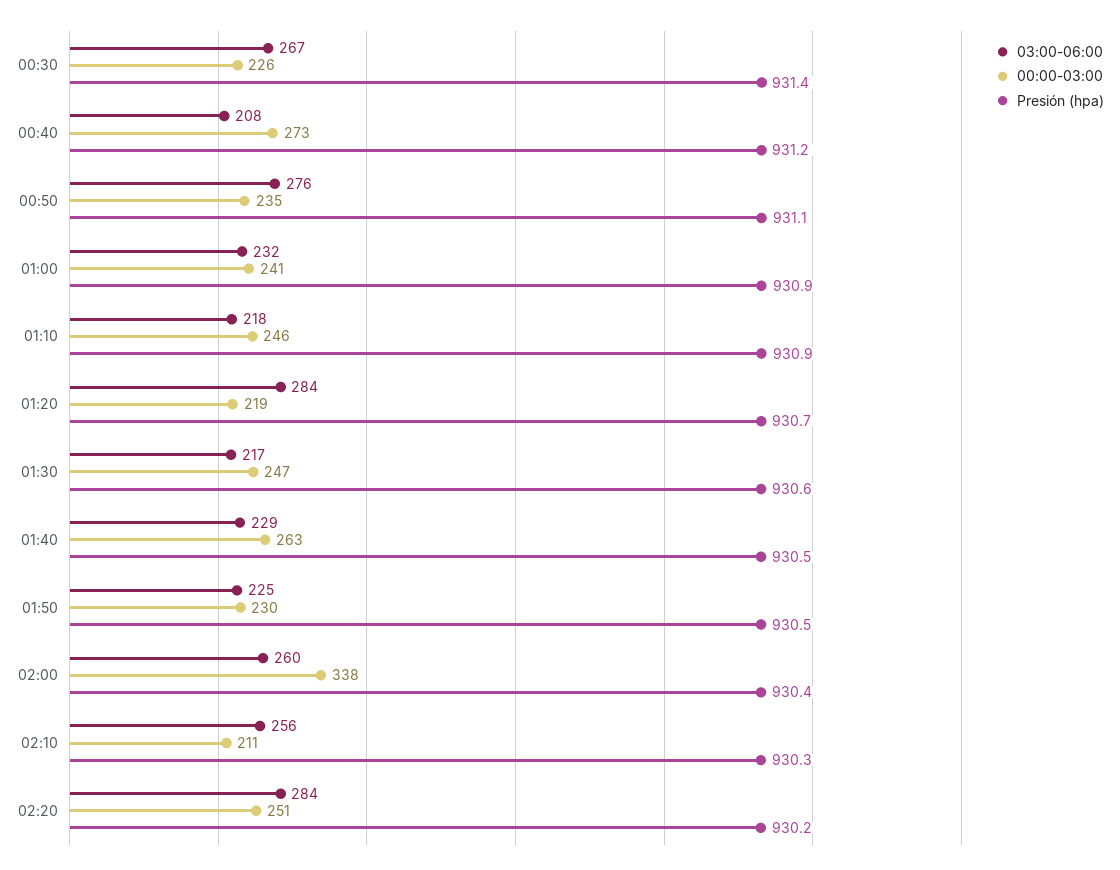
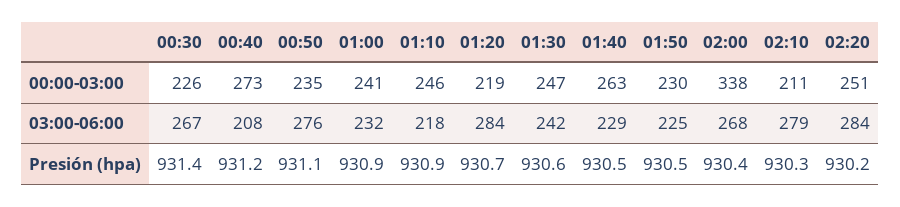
  {
    "03:00-06:00": {
      "00:30": 267,
      "00:40": 208,
      "00:50": 276,
      "01:00": 232,
      "01:10": 218,
      "01:20": 284,
-     "01:30": 217,
+     "01:30": 242,
      "01:40": 229,
      "01:50": 225,
-     "02:00": 260,
+     "02:00": 268,
-     "02:10": 256,
+     "02:10": 279,
      "02:20": 284
    },
    "00:00-03:00": {
      "00:30": 226,
      "00:40": 273,
      "00:50": 235,
      "01:00": 241,
      "01:10": 246,
      "01:20": 219,
      "01:30": 247,
      "01:40": 263,
      "01:50": 230,
      "02:00": 338,
      "02:10": 211,
      "02:20": 251
    },
    "Presión (hpa)": {
      "00:30": 931.4,
      "00:40": 931.2,
      "00:50": 931.1,
      "01:00": 930.9,
      "01:10": 930.9,
      "01:20": 930.7,
      "01:30": 930.6,
      "01:40": 930.5,
      "01:50": 930.5,
      "02:00": 930.4,
      "02:10": 930.3,
      "02:20": 930.2
    }
  }

